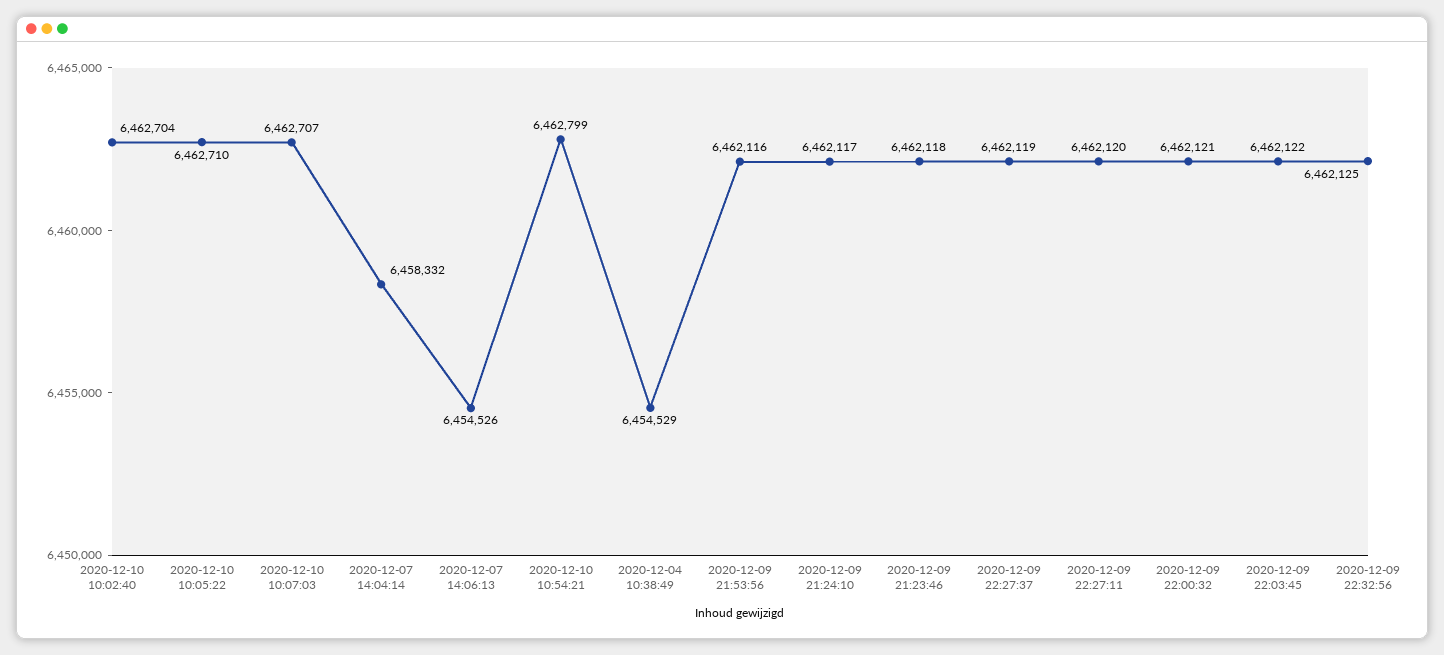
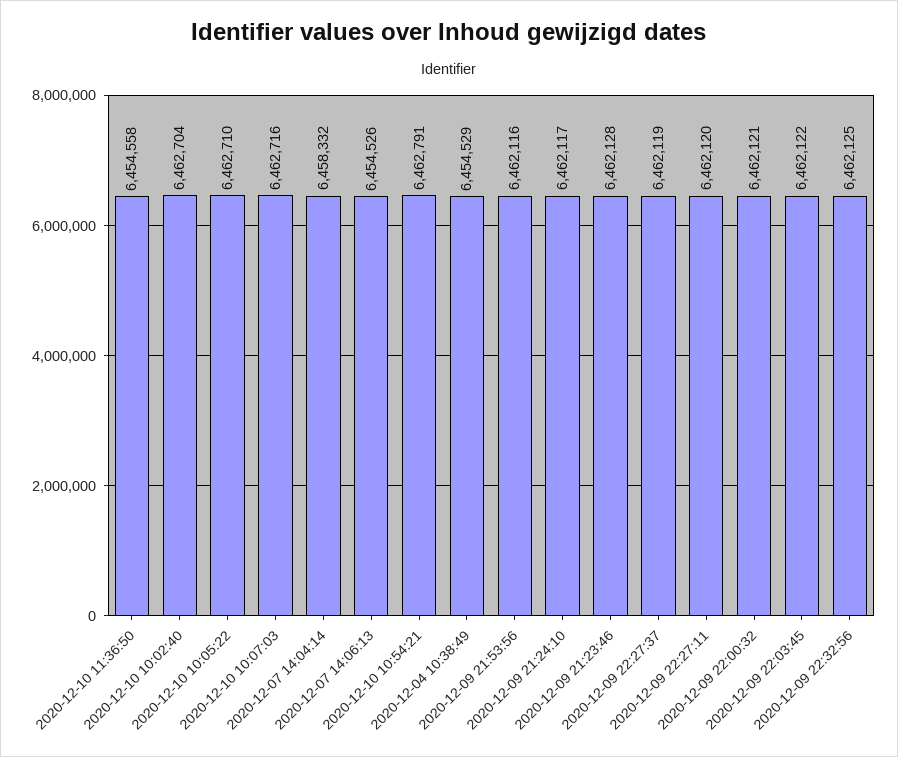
  {
    "2020-12-10 10:02:40": 6462704,
    "2020-12-10 10:05:22": 6462710,
-   "2020-12-10 10:07:03": 6462707,
+   "2020-12-10 10:07:03": 6462716,
    "2020-12-07 14:04:14": 6458332,
    "2020-12-07 14:06:13": 6454526,
-   "2020-12-10 10:54:21": 6462799,
+   "2020-12-10 10:54:21": 6462791,
    "2020-12-04 10:38:49": 6454529,
    "2020-12-09 21:53:56": 6462116,
    "2020-12-09 21:24:10": 6462117,
-   "2020-12-09 21:23:46": 6462118,
+   "2020-12-09 21:23:46": 6462128,
    "2020-12-09 22:27:37": 6462119,
    "2020-12-09 22:27:11": 6462120,
    "2020-12-09 22:00:32": 6462121,
    "2020-12-09 22:03:45": 6462122,
-   "2020-12-09 22:32:56": 6462125
+   "2020-12-09 22:32:56": 6462125,
+   "2020-12-10 11:36:50": 6454558
  }

